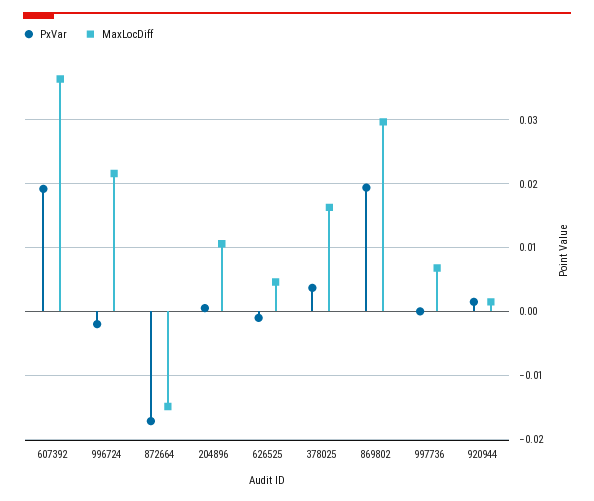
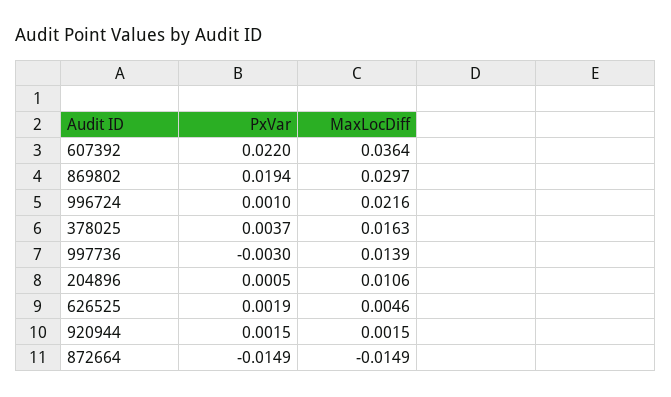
  {
    "PxVar": {
-     "607392": 0.019,
+     "607392": 0.022,
-     "996724": -0.002,
+     "996724": 0.001,
-     "872664": -0.017,
+     "872664": -0.0149,
      "204896": 0.0005,
-     "626525": -0.001,
+     "626525": 0.0019,
      "378025": 0.0037,
      "869802": 0.0194,
-     "997736": 0,
+     "997736": -0.003,
      "920944": 0.0015
    },
    "MaxLocDiff": {
      "607392": 0.0364,
      "996724": 0.0216,
      "872664": -0.0149,
      "204896": 0.0106,
      "626525": 0.0046,
      "378025": 0.0163,
      "869802": 0.0297,
-     "997736": 0.007,
+     "997736": 0.0139,
      "920944": 0.0015
    }
  }

